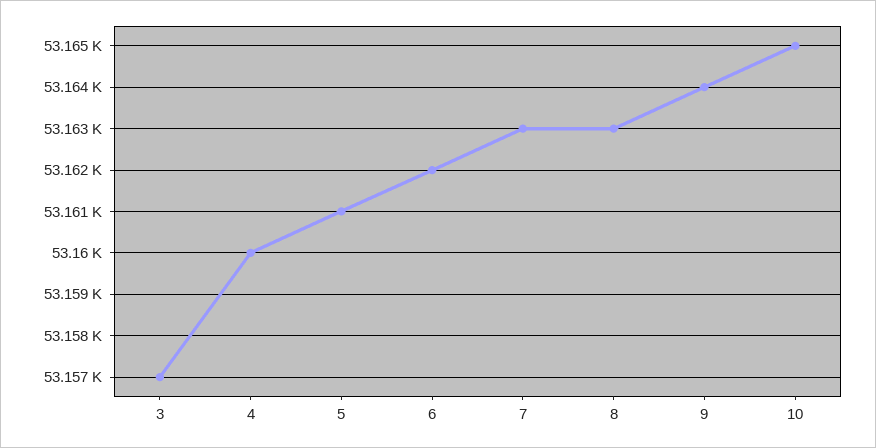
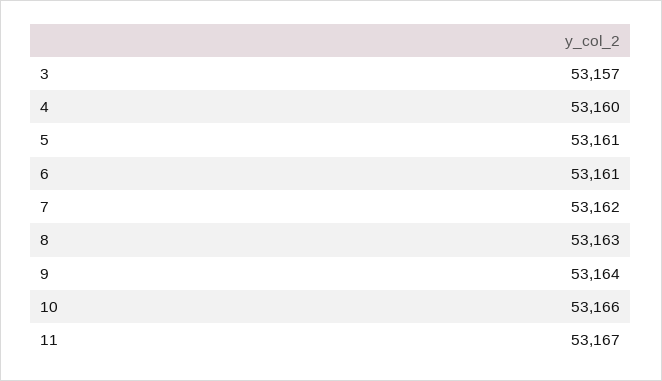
  {
    "3": 53157,
    "4": 53160,
    "5": 53161,
-   "6": 53162,
+   "6": 53161,
-   "7": 53163,
+   "7": 53162,
    "8": 53163,
    "9": 53164,
-   "10": 53165
+   "10": 53166,
+   "11": 53167
  }

